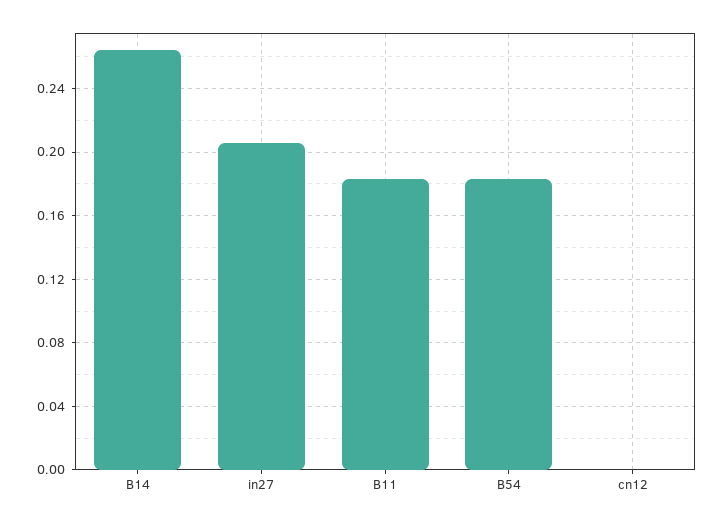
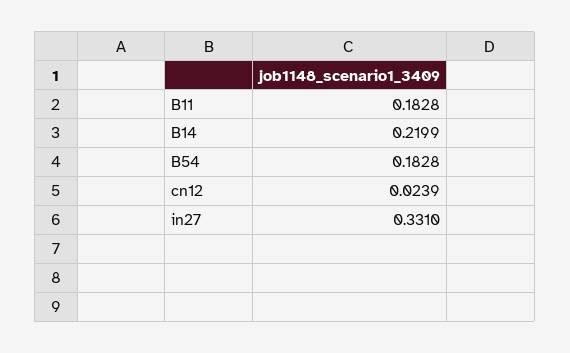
  {
-   "B14": 0.265,
+   "B14": 0.2199,
-   "in27": 0.205,
+   "in27": 0.331,
    "B11": 0.1828,
    "B54": 0.1828,
-   "cn12": 0
+   "cn12": 0.0239
  }

